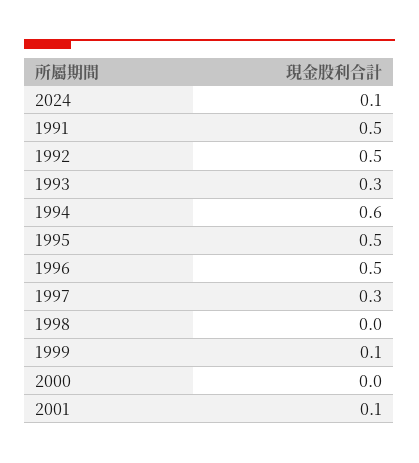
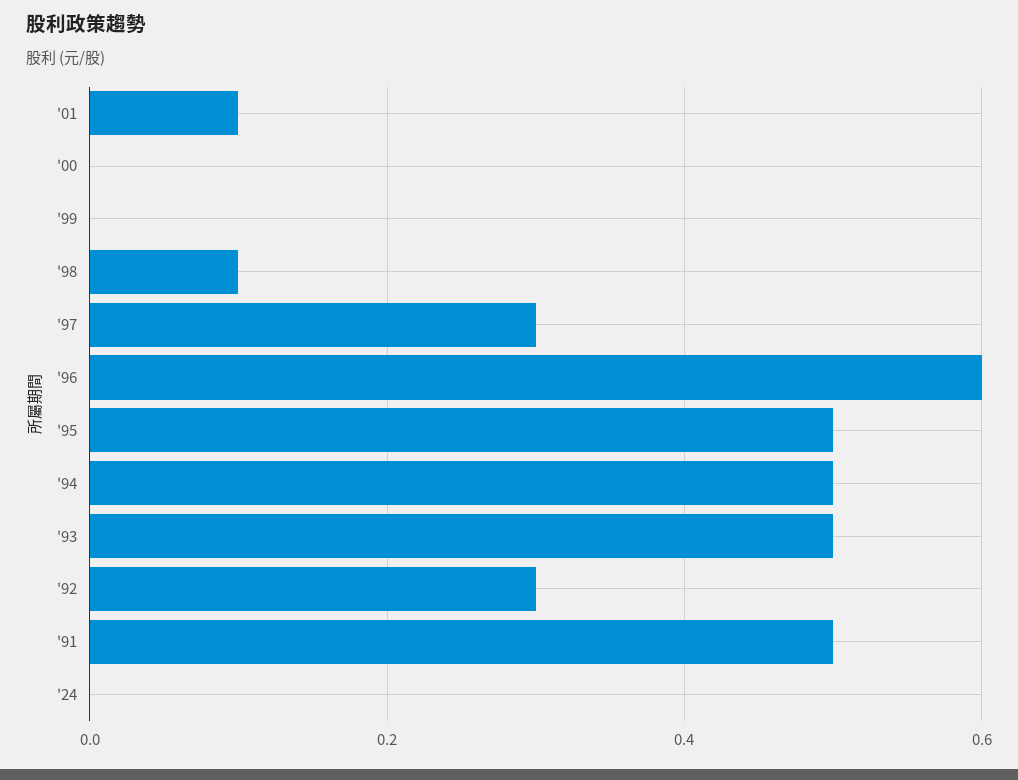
  {
-   "2024": 0.1,
+   "2024": 0,
    "1991": 0.5,
-   "1992": 0.5,
+   "1992": 0.3,
-   "1993": 0.3,
+   "1993": 0.5,
-   "1994": 0.6,
+   "1994": 0.5,
    "1995": 0.5,
-   "1996": 0.5,
+   "1996": 0.6,
    "1997": 0.3,
-   "1998": 0,
+   "1998": 0.1,
-   "1999": 0.1,
+   "1999": 0,
    "2000": 0,
    "2001": 0.1
  }

